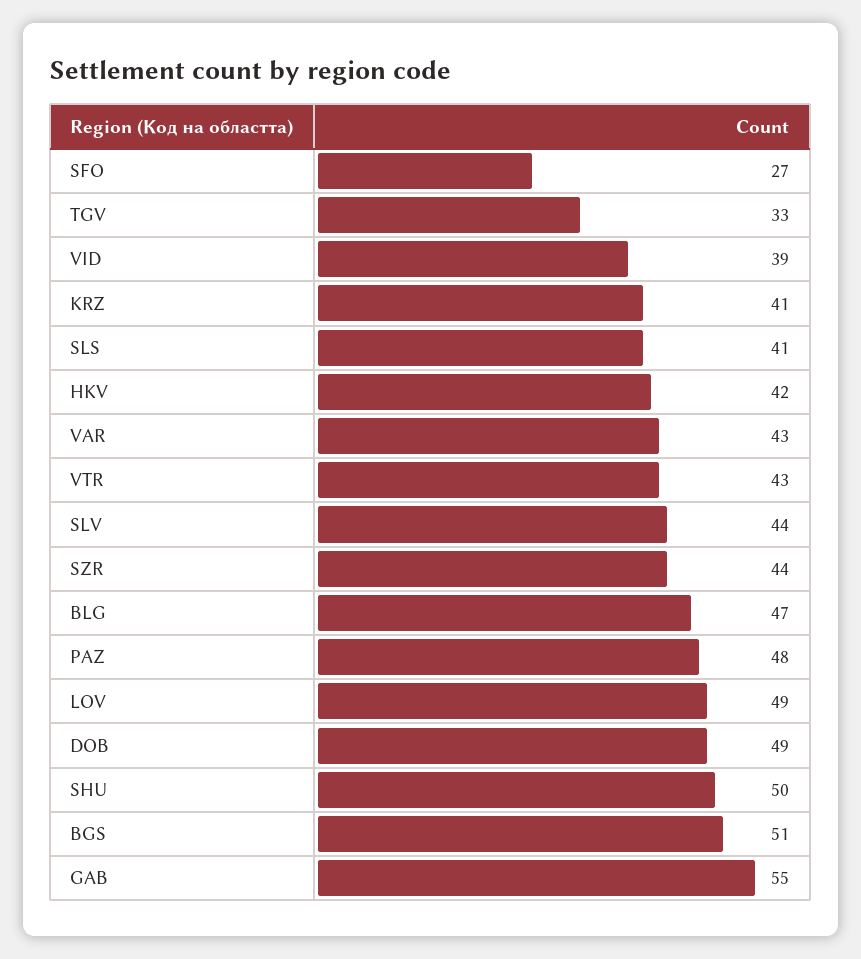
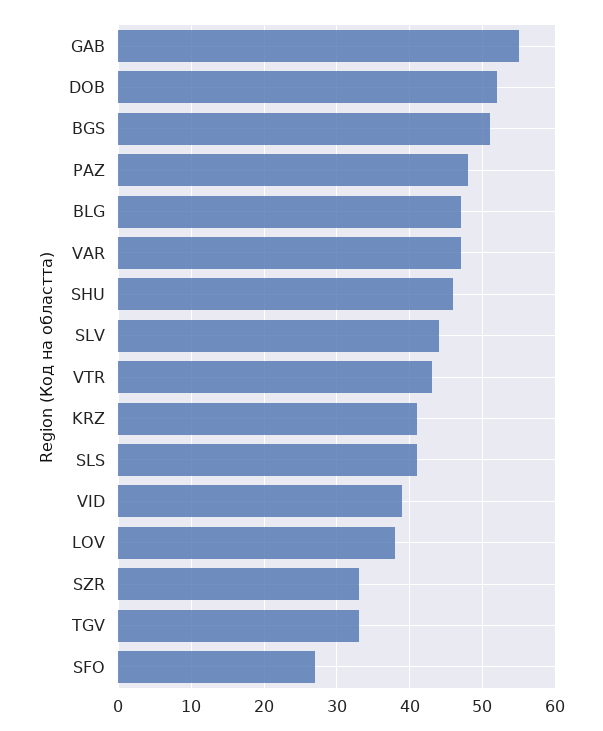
  {
    "SFO": 27,
    "TGV": 33,
    "VID": 39,
    "KRZ": 41,
    "SLS": 41,
-   "HKV": 42,
-   "VAR": 43,
+   "VAR": 47,
    "VTR": 43,
    "SLV": 44,
-   "SZR": 44,
+   "SZR": 33,
    "BLG": 47,
    "PAZ": 48,
-   "LOV": 49,
+   "LOV": 38,
-   "DOB": 49,
+   "DOB": 52,
-   "SHU": 50,
+   "SHU": 46,
    "BGS": 51,
    "GAB": 55
  }

